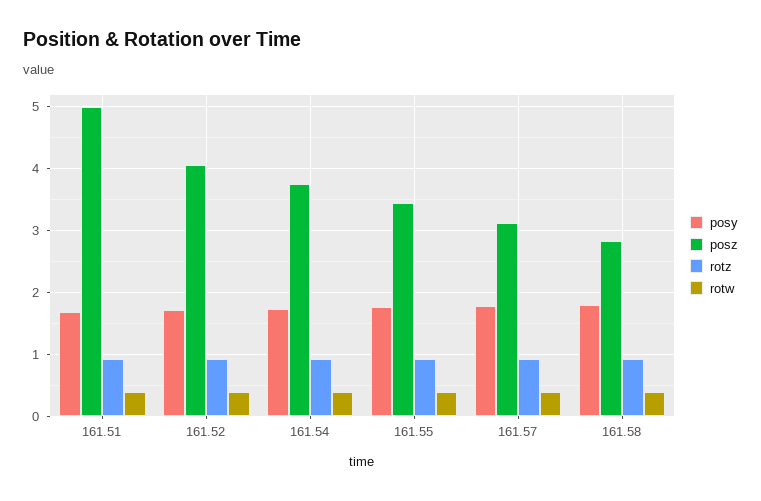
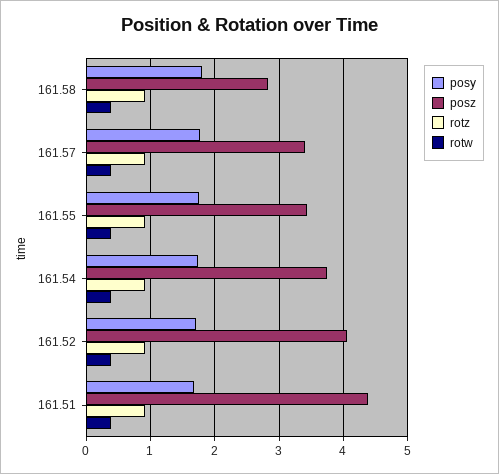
  {
    "posy": {
      "161.51": 1.7,
      "161.52": 1.7,
      "161.54": 1.7,
      "161.55": 1.8,
      "161.57": 1.8,
      "161.58": 1.8
    },
    "posz": {
-     "161.51": 5,
+     "161.51": 4.4,
      "161.52": 4.1,
      "161.54": 3.8,
      "161.55": 3.4,
-     "161.57": 3.1,
+     "161.57": 3.4,
      "161.58": 2.8
    },
    "rotz": {
      "161.51": 0.9,
      "161.52": 0.9,
      "161.54": 0.9,
      "161.55": 0.9,
      "161.57": 0.9,
      "161.58": 0.9
    },
    "rotw": {
      "161.51": 0.4,
      "161.52": 0.4,
      "161.54": 0.4,
      "161.55": 0.4,
      "161.57": 0.4,
      "161.58": 0.4
    }
  }

